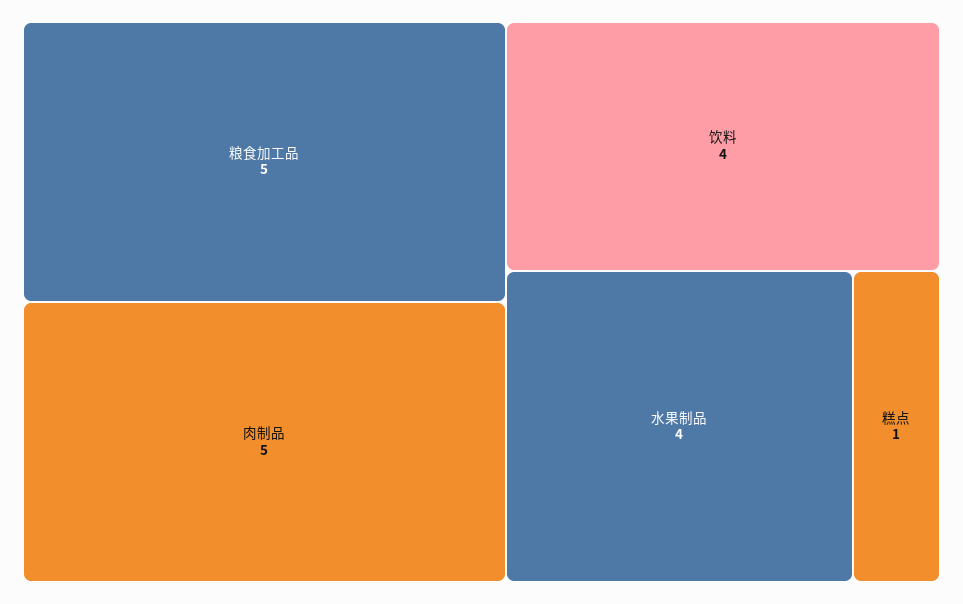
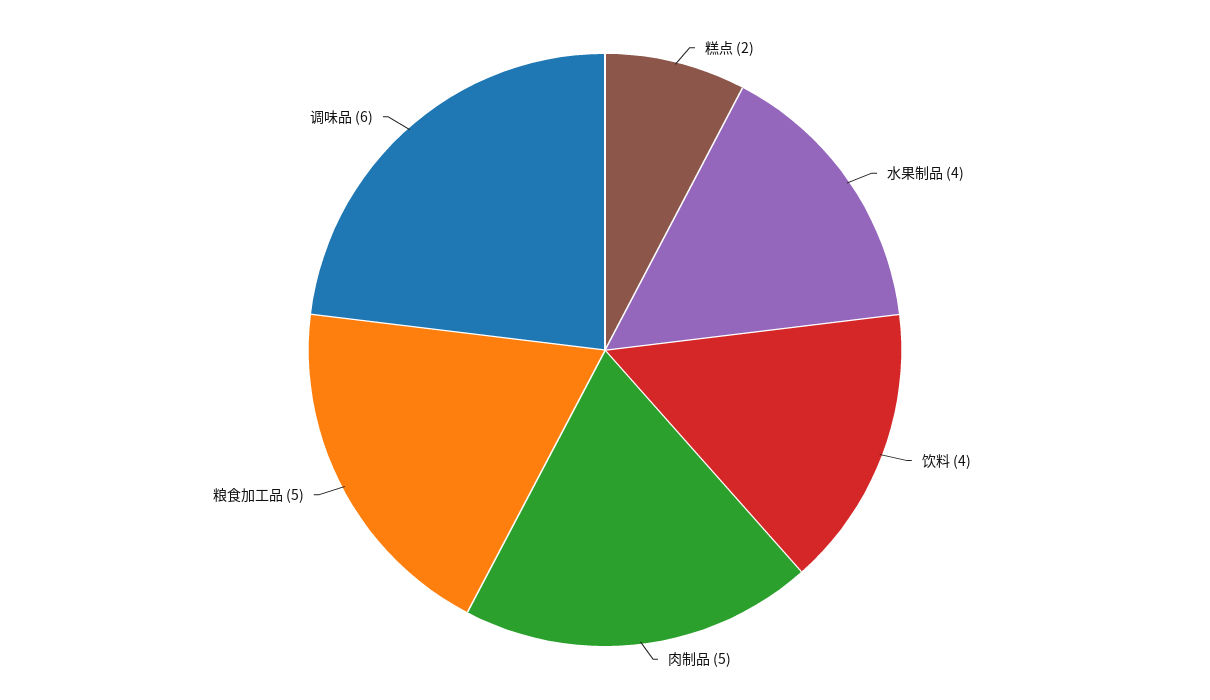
  {
    "粮食加工品": 5,
    "肉制品": 5,
    "饮料": 4,
    "水果制品": 4,
-   "糕点": 1
+   "糕点": 2,
+   "调味品": 6
  }

